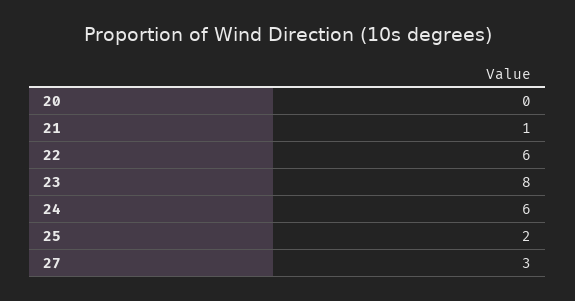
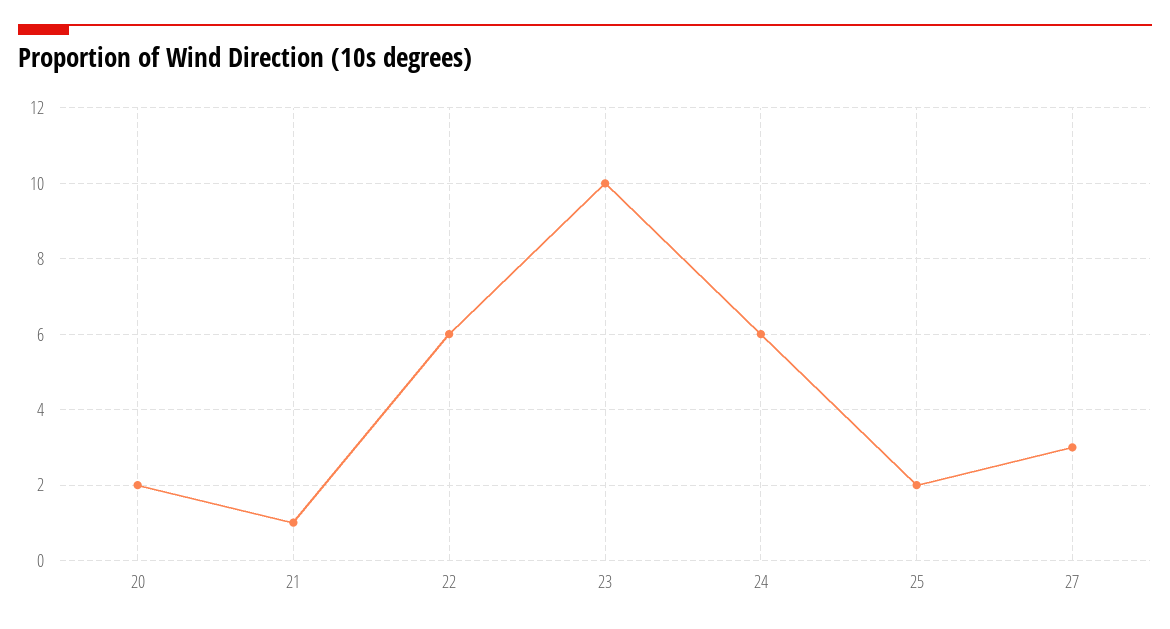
  {
-   "20": 0,
+   "20": 2,
    "21": 1,
    "22": 6,
-   "23": 8,
+   "23": 10,
    "24": 6,
    "25": 2,
    "27": 3
  }

